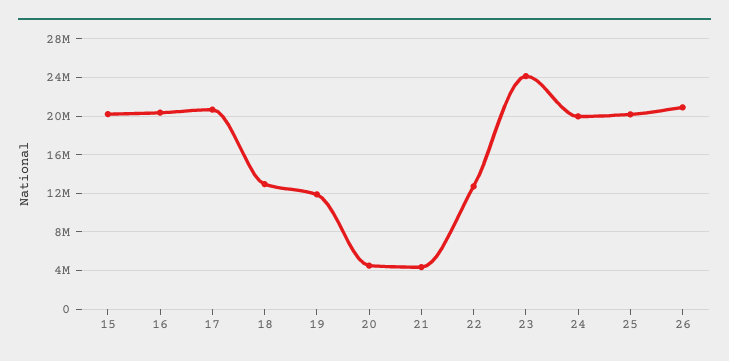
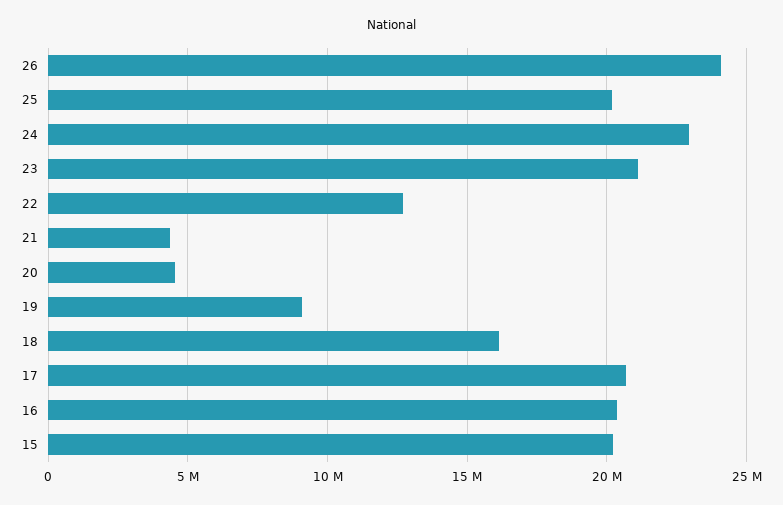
  {
    "15": 20000000,
    "16": 20500000,
    "17": 20500000,
-   "18": 13000000,
+   "18": 16000000,
-   "19": 12000000,
+   "19": 9000000,
    "20": 4500000,
    "21": 4500000,
    "22": 12500000,
-   "23": 24000000,
+   "23": 21000000,
-   "24": 20000000,
+   "24": 23000000,
    "25": 20000000,
-   "26": 21000000
+   "26": 24000000
  }

